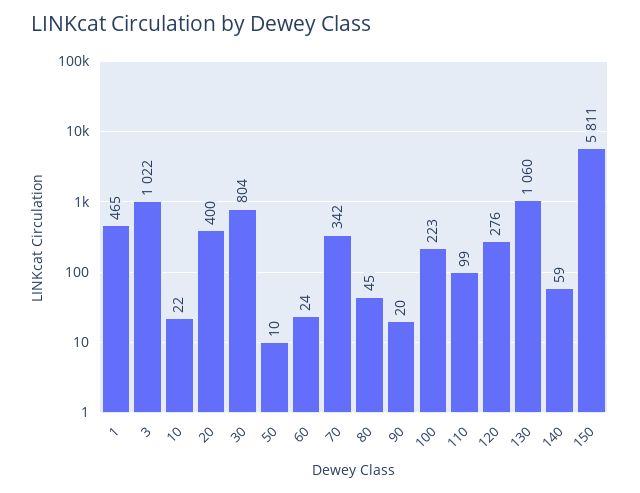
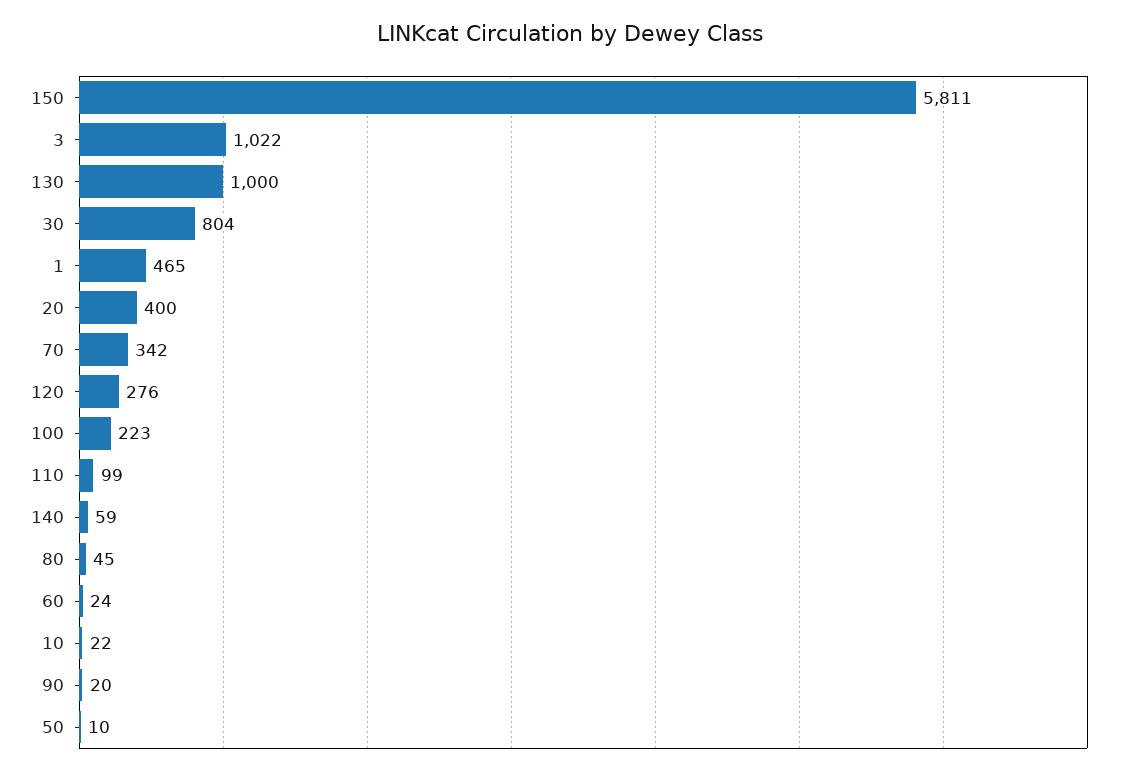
  {
    "1": 465,
    "3": 1022,
    "10": 22,
    "20": 400,
    "30": 804,
    "50": 10,
    "60": 24,
    "70": 342,
    "80": 45,
    "90": 20,
    "100": 223,
    "110": 99,
    "120": 276,
-   "130": 1060,
+   "130": 1000,
    "140": 59,
    "150": 5811
  }

